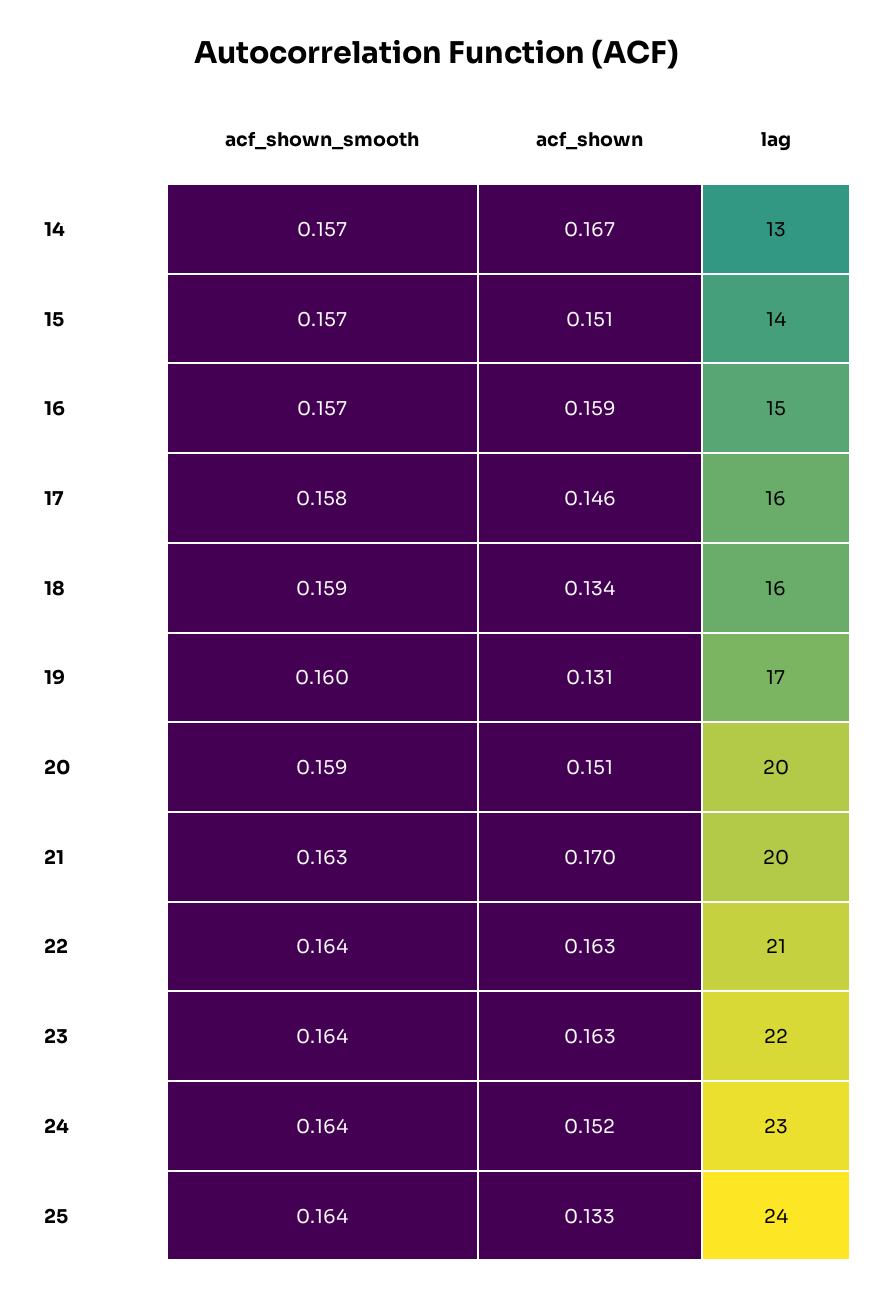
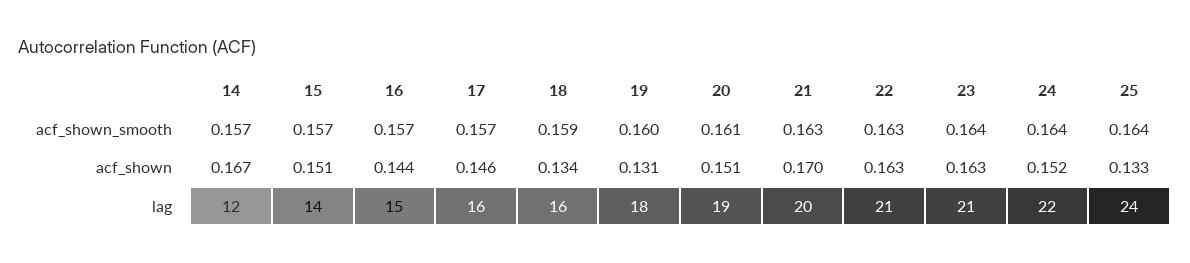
  {
    "acf_shown_smooth": {
      "14": 0.157,
      "15": 0.157,
      "16": 0.157,
-     "17": 0.158,
+     "17": 0.157,
      "18": 0.159,
      "19": 0.16,
-     "20": 0.159,
+     "20": 0.161,
      "21": 0.163,
-     "22": 0.164,
+     "22": 0.163,
      "23": 0.164,
      "24": 0.164,
      "25": 0.164
    },
    "acf_shown": {
      "14": 0.167,
      "15": 0.151,
-     "16": 0.159,
+     "16": 0.144,
      "17": 0.146,
      "18": 0.134,
      "19": 0.131,
      "20": 0.151,
      "21": 0.17,
      "22": 0.163,
      "23": 0.163,
      "24": 0.152,
      "25": 0.133
    },
    "lag": {
-     "14": 13,
+     "14": 12,
      "15": 14,
      "16": 15,
      "17": 16,
      "18": 16,
-     "19": 17,
+     "19": 18,
-     "20": 20,
+     "20": 19,
      "21": 20,
      "22": 21,
-     "23": 22,
+     "23": 21,
-     "24": 23,
+     "24": 22,
      "25": 24
    }
  }

